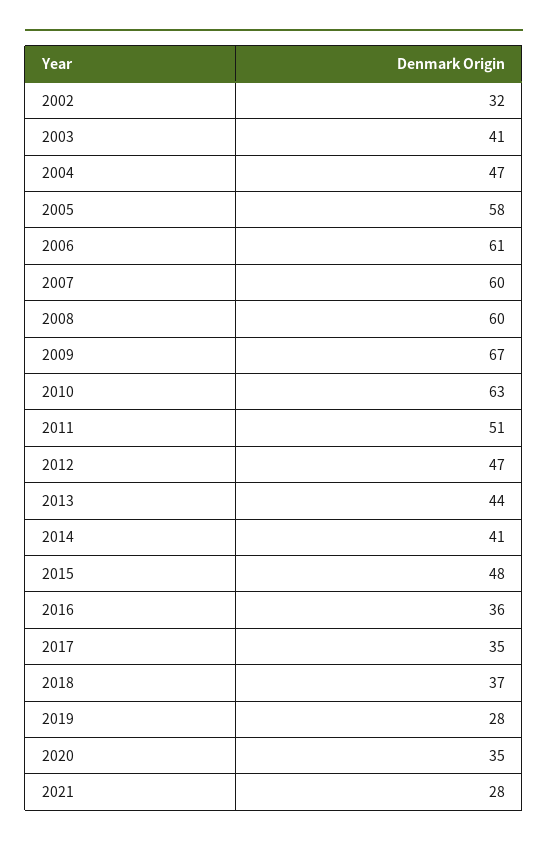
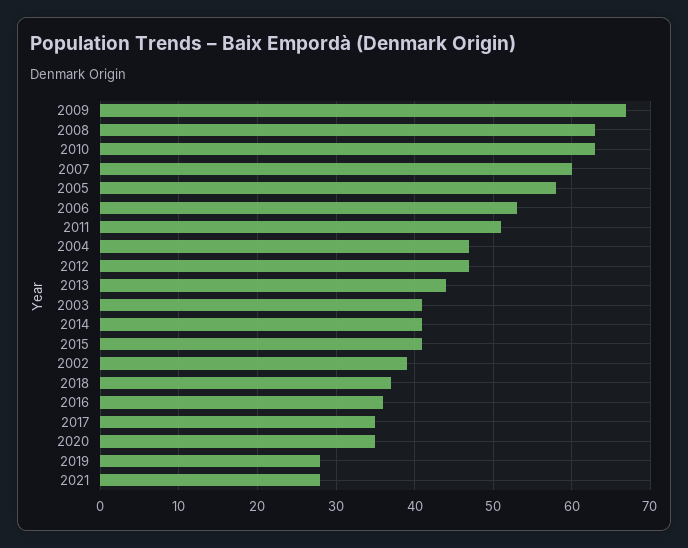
  {
-   "2002": 32,
+   "2002": 39,
    "2003": 41,
    "2004": 47,
    "2005": 58,
-   "2006": 61,
+   "2006": 53,
    "2007": 60,
-   "2008": 60,
+   "2008": 63,
    "2009": 67,
    "2010": 63,
    "2011": 51,
    "2012": 47,
    "2013": 44,
    "2014": 41,
-   "2015": 48,
+   "2015": 41,
    "2016": 36,
    "2017": 35,
    "2018": 37,
    "2019": 28,
    "2020": 35,
    "2021": 28
  }

